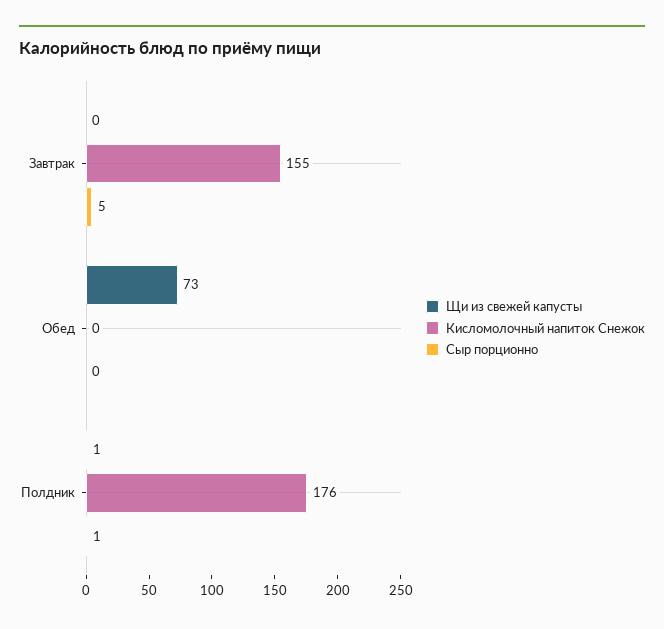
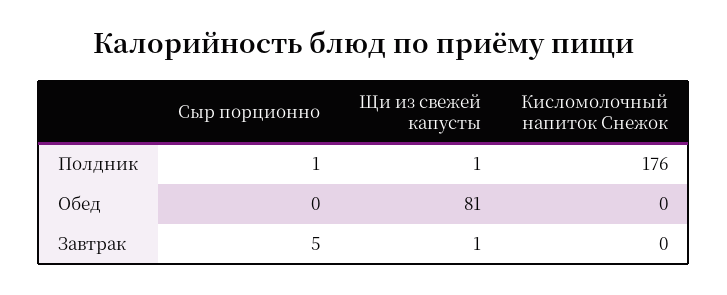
  {
    "Щи из свежей капусты": {
-     "Завтрак": 0,
+     "Завтрак": 1,
-     "Обед": 73,
+     "Обед": 81,
      "Полдник": 1
    },
    "Кисломолочный напиток Снежок": {
-     "Завтрак": 155,
+     "Завтрак": 0,
      "Обед": 0,
      "Полдник": 176
    },
    "Сыр порционно": {
      "Завтрак": 5,
      "Обед": 0,
      "Полдник": 1
    }
  }

